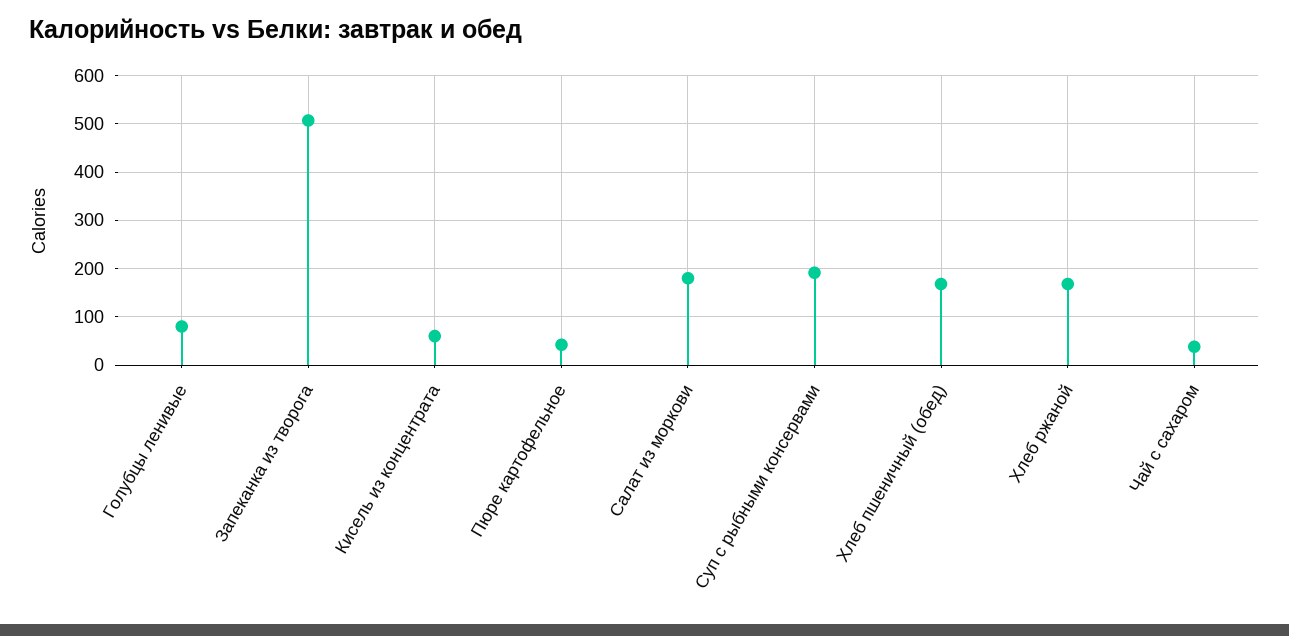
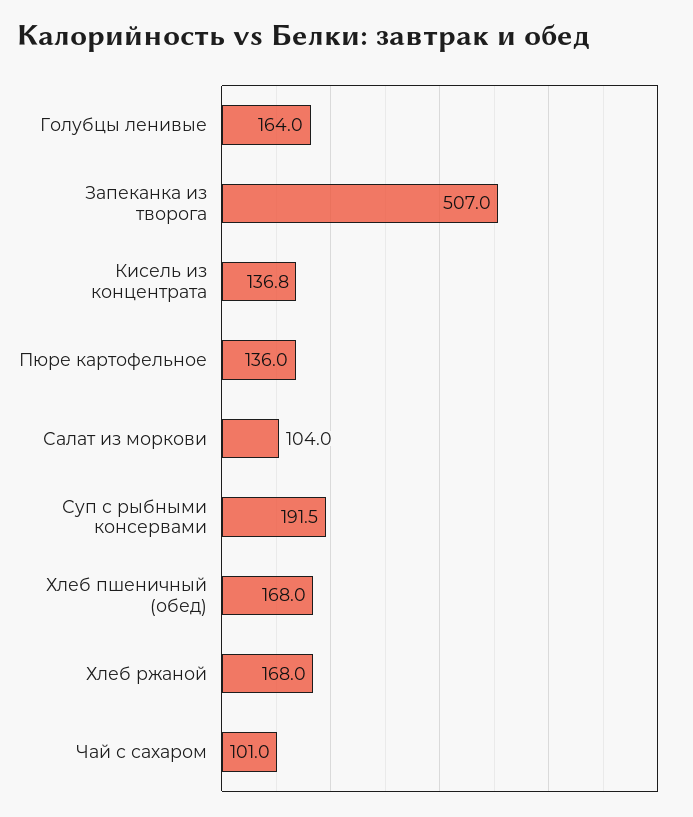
  {
-   "Голубцы ленивые": 80,
+   "Голубцы ленивые": 164,
    "Запеканка из творога": 507,
-   "Кисель из концентрата": 60,
+   "Кисель из концентрата": 136.8,
-   "Пюре картофельное": 40,
+   "Пюре картофельное": 136,
-   "Салат из моркови": 180,
+   "Салат из моркови": 104,
    "Суп с рыбными консервами": 191.5,
    "Хлеб пшеничный (обед)": 168,
    "Хлеб ржаной": 168,
-   "Чай с сахаром": 40
+   "Чай с сахаром": 101
  }

